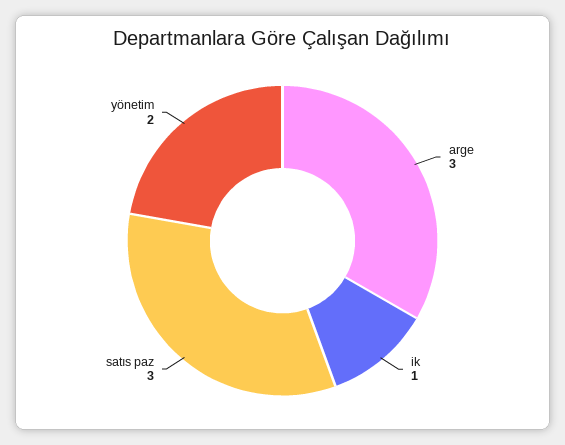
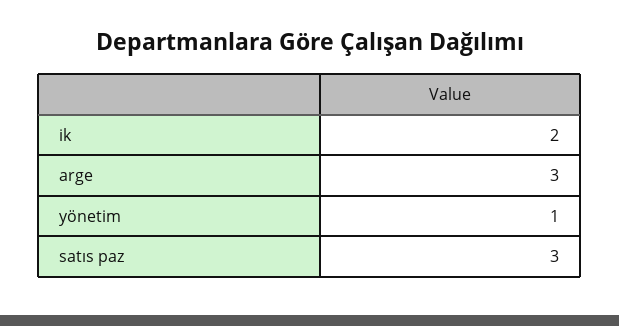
  {
    "arge": 3,
-   "ik": 1,
+   "ik": 2,
    "satıs paz": 3,
-   "yönetim": 2
+   "yönetim": 1
  }

